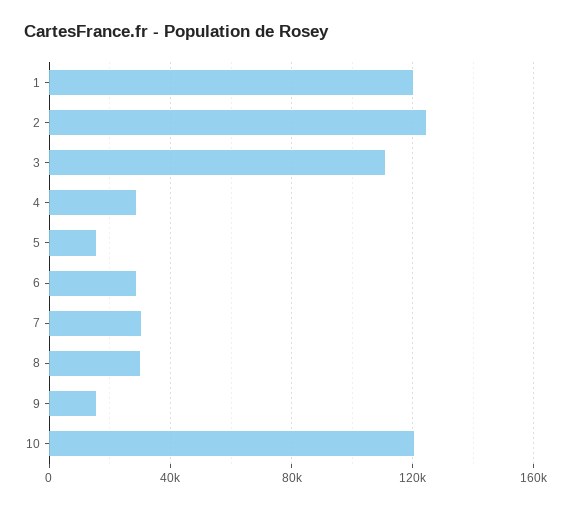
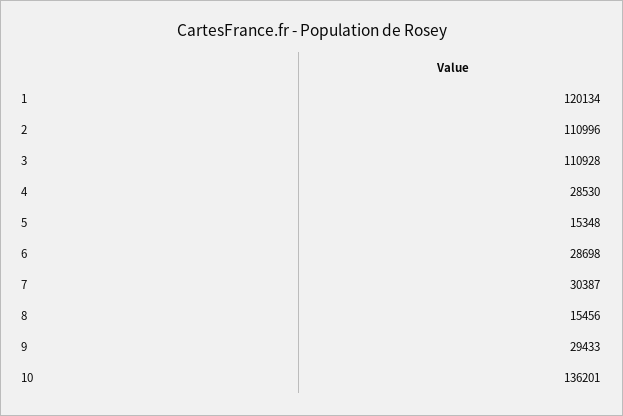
  {
    "1": 120134,
-   "2": 125000,
+   "2": 110996,
    "3": 110928,
    "4": 28530,
    "5": 15348,
    "6": 28698,
    "7": 30387,
-   "8": 30000,
+   "8": 15456,
-   "9": 15000,
+   "9": 29433,
-   "10": 120000
+   "10": 136201
  }

